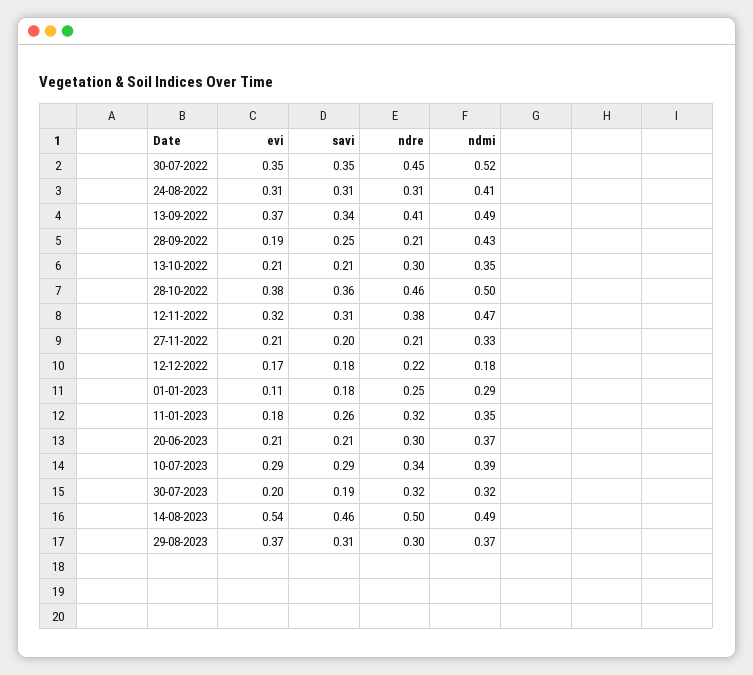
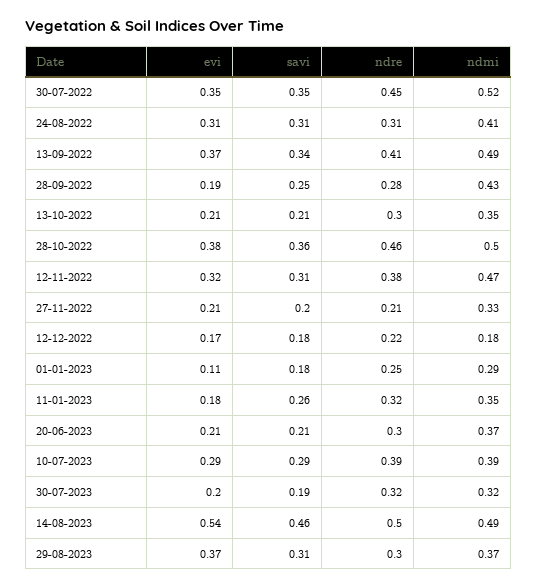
  {
    "evi": {
      "30-07-2022": 0.35,
      "24-08-2022": 0.31,
      "13-09-2022": 0.37,
      "28-09-2022": 0.19,
      "13-10-2022": 0.21,
      "28-10-2022": 0.38,
      "12-11-2022": 0.32,
      "27-11-2022": 0.21,
      "12-12-2022": 0.17,
      "01-01-2023": 0.11,
      "11-01-2023": 0.18,
      "20-06-2023": 0.21,
      "10-07-2023": 0.29,
      "30-07-2023": 0.2,
      "14-08-2023": 0.54,
      "29-08-2023": 0.37
    },
    "savi": {
      "30-07-2022": 0.35,
      "24-08-2022": 0.31,
      "13-09-2022": 0.34,
      "28-09-2022": 0.25,
      "13-10-2022": 0.21,
      "28-10-2022": 0.36,
      "12-11-2022": 0.31,
      "27-11-2022": 0.2,
      "12-12-2022": 0.18,
      "01-01-2023": 0.18,
      "11-01-2023": 0.26,
      "20-06-2023": 0.21,
      "10-07-2023": 0.29,
      "30-07-2023": 0.19,
      "14-08-2023": 0.46,
      "29-08-2023": 0.31
    },
    "ndre": {
      "30-07-2022": 0.45,
      "24-08-2022": 0.31,
      "13-09-2022": 0.41,
-     "28-09-2022": 0.21,
+     "28-09-2022": 0.28,
      "13-10-2022": 0.3,
      "28-10-2022": 0.46,
      "12-11-2022": 0.38,
      "27-11-2022": 0.21,
      "12-12-2022": 0.22,
      "01-01-2023": 0.25,
      "11-01-2023": 0.32,
      "20-06-2023": 0.3,
-     "10-07-2023": 0.34,
+     "10-07-2023": 0.39,
      "30-07-2023": 0.32,
      "14-08-2023": 0.5,
      "29-08-2023": 0.3
    },
    "ndmi": {
      "30-07-2022": 0.52,
      "24-08-2022": 0.41,
      "13-09-2022": 0.49,
      "28-09-2022": 0.43,
      "13-10-2022": 0.35,
      "28-10-2022": 0.5,
      "12-11-2022": 0.47,
      "27-11-2022": 0.33,
      "12-12-2022": 0.18,
      "01-01-2023": 0.29,
      "11-01-2023": 0.35,
      "20-06-2023": 0.37,
      "10-07-2023": 0.39,
      "30-07-2023": 0.32,
      "14-08-2023": 0.49,
      "29-08-2023": 0.37
    }
  }

